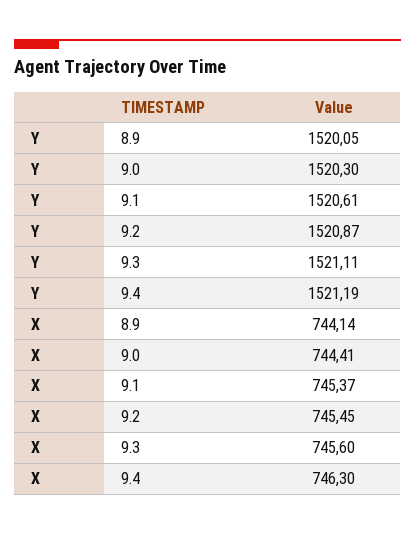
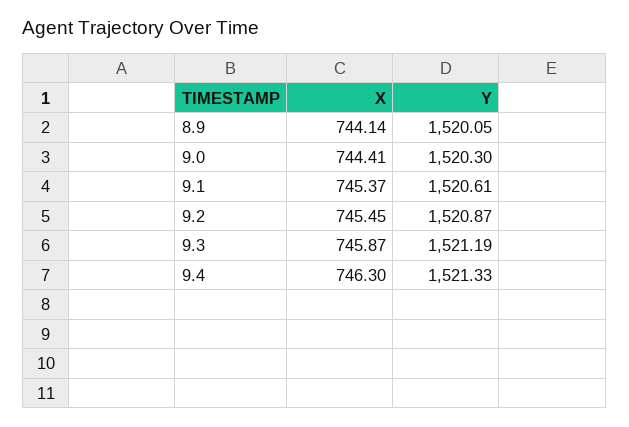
  {
    "Y": {
      "8.9": 1520.05,
      "9.0": 1520.3,
      "9.1": 1520.61,
      "9.2": 1520.87,
-     "9.3": 1521.11,
+     "9.3": 1521.19,
-     "9.4": 1521.19
+     "9.4": 1521.33
    },
    "X": {
      "8.9": 744.14,
      "9.0": 744.41,
      "9.1": 745.37,
      "9.2": 745.45,
-     "9.3": 745.6,
+     "9.3": 745.87,
      "9.4": 746.3
    }
  }

